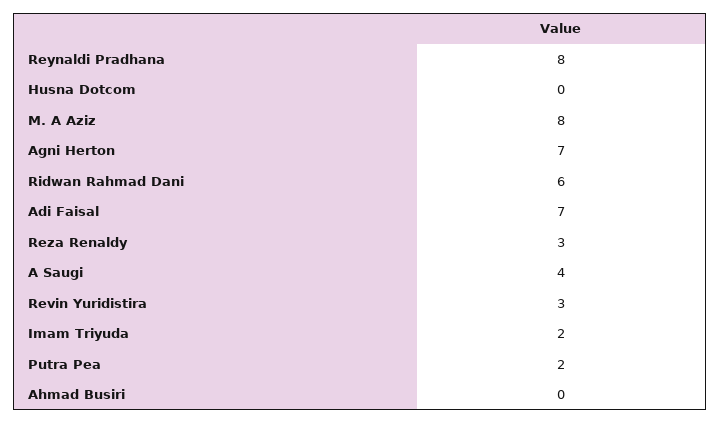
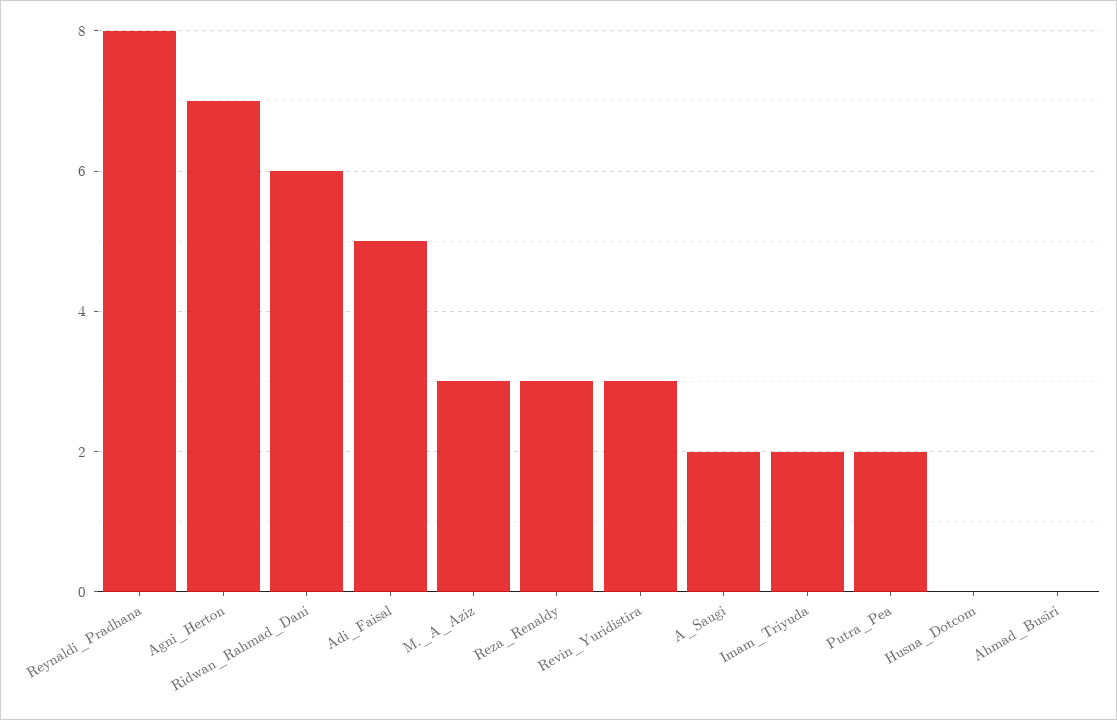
  {
    "Reynaldi Pradhana": 8,
    "Husna Dotcom": 0,
-   "M. A Aziz": 8,
+   "M. A Aziz": 3,
    "Agni Herton": 7,
    "Ridwan Rahmad Dani": 6,
-   "Adi Faisal": 7,
+   "Adi Faisal": 5,
    "Reza Renaldy": 3,
-   "A Saugi": 4,
+   "A Saugi": 2,
    "Revin Yuridistira": 3,
    "Imam Triyuda": 2,
    "Putra Pea": 2,
    "Ahmad Busiri": 0
  }

